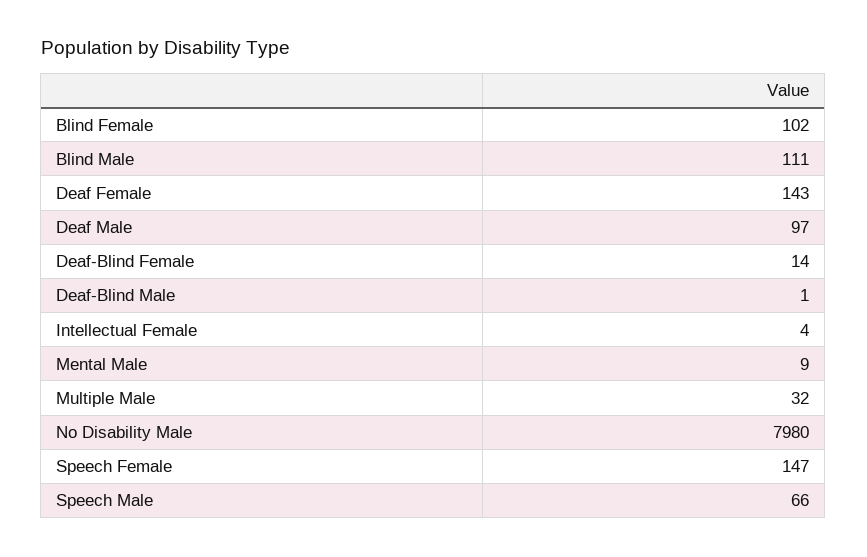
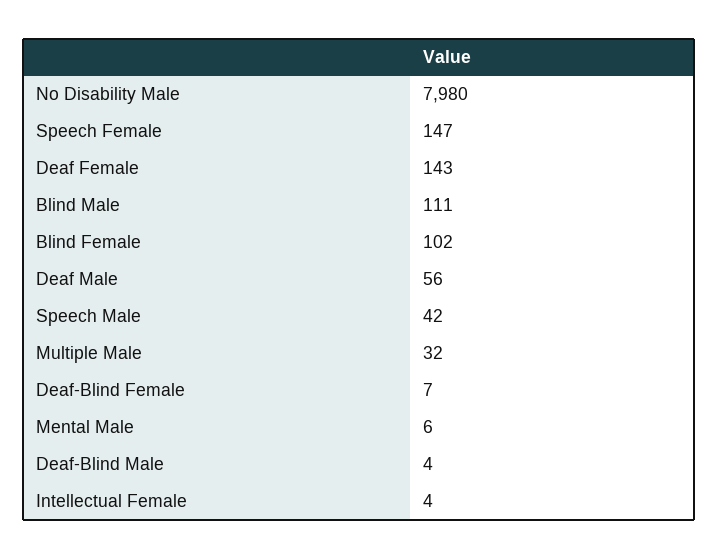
  {
    "Blind Female": 102,
    "Blind Male": 111,
    "Deaf Female": 143,
-   "Deaf Male": 97,
+   "Deaf Male": 56,
-   "Deaf-Blind Female": 14,
+   "Deaf-Blind Female": 7,
-   "Deaf-Blind Male": 1,
+   "Deaf-Blind Male": 4,
    "Intellectual Female": 4,
-   "Mental Male": 9,
+   "Mental Male": 6,
    "Multiple Male": 32,
    "No Disability Male": 7980,
    "Speech Female": 147,
-   "Speech Male": 66
+   "Speech Male": 42
  }

